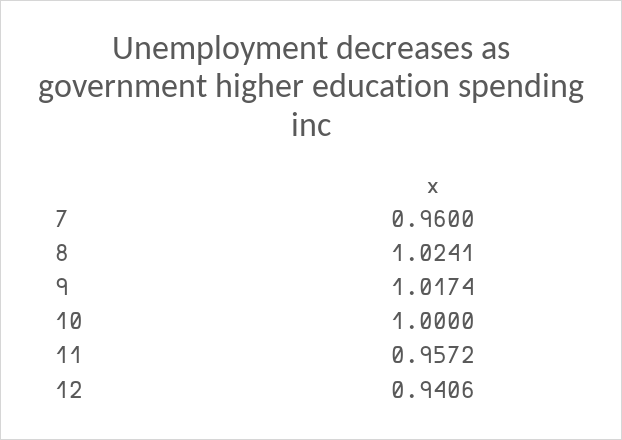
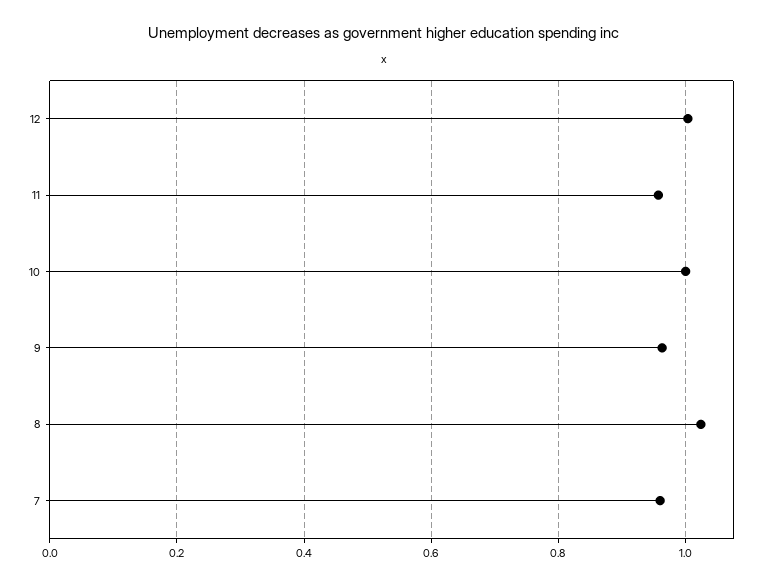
  {
    "7": 0.96,
    "8": 1.0241,
-   "9": 1.0174,
+   "9": 0.96,
    "10": 1,
    "11": 0.9572,
-   "12": 0.9406
+   "12": 1
  }

